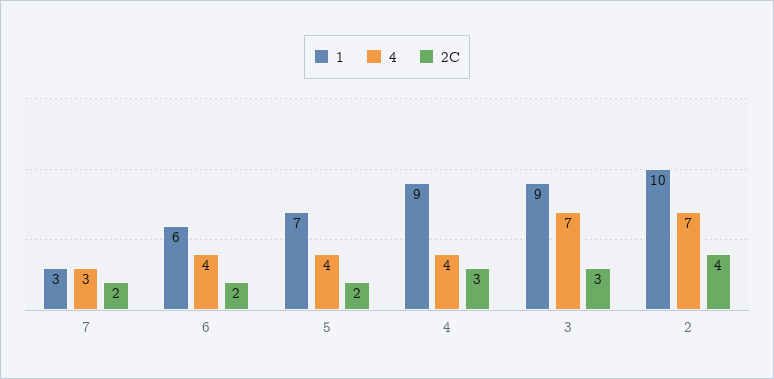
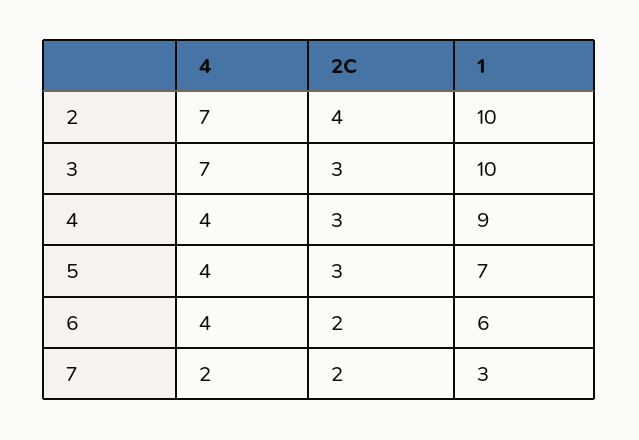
  {
    "1": {
      "7": 3,
      "6": 6,
      "5": 7,
      "4": 9,
-     "3": 9,
+     "3": 10,
      "2": 10
    },
    "4": {
-     "7": 3,
+     "7": 2,
      "6": 4,
      "5": 4,
      "4": 4,
      "3": 7,
      "2": 7
    },
    "2C": {
      "7": 2,
      "6": 2,
-     "5": 2,
+     "5": 3,
      "4": 3,
      "3": 3,
      "2": 4
    }
  }

